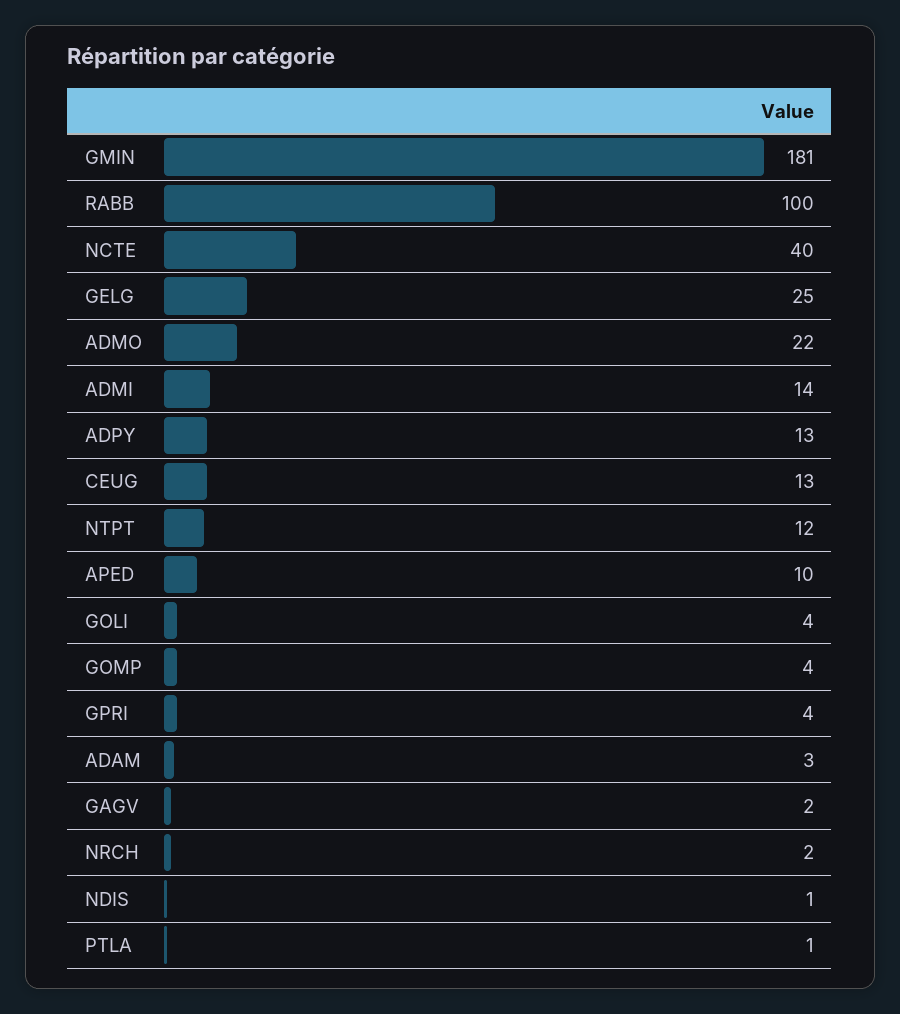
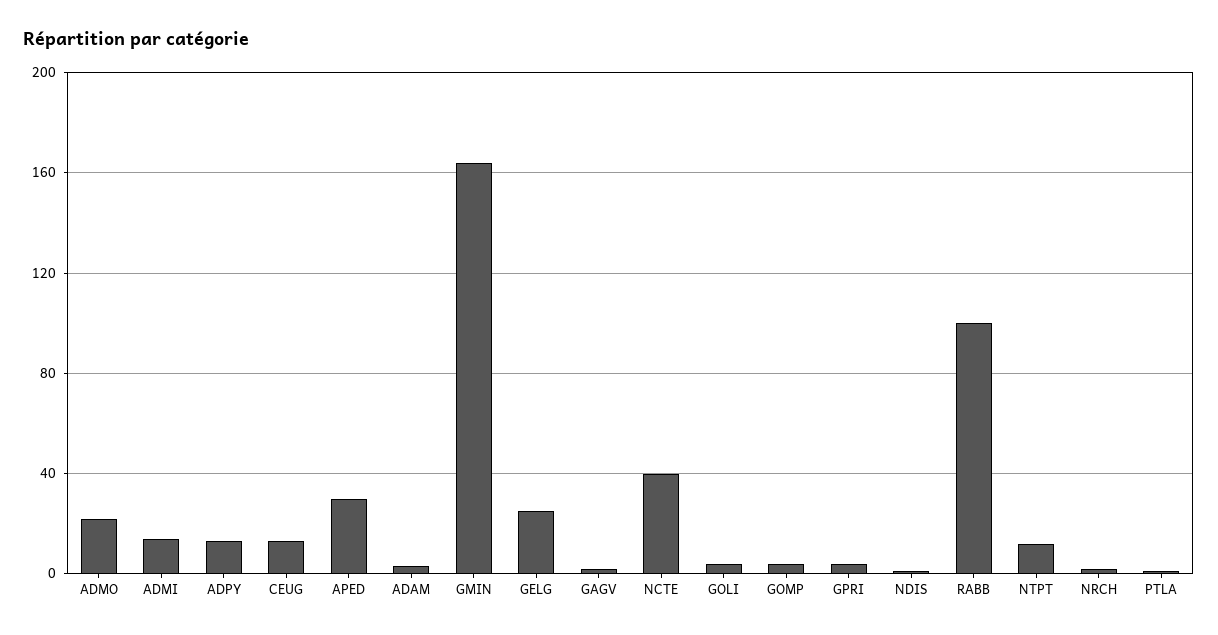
  {
-   "GMIN": 181,
+   "GMIN": 165,
    "RABB": 100,
    "NCTE": 40,
    "GELG": 25,
    "ADMO": 22,
    "ADMI": 14,
    "ADPY": 13,
    "CEUG": 13,
    "NTPT": 12,
-   "APED": 10,
+   "APED": 30,
    "GOLI": 4,
    "GOMP": 4,
    "GPRI": 4,
    "ADAM": 3,
    "GAGV": 2,
    "NRCH": 2,
    "NDIS": 1,
    "PTLA": 1
  }

